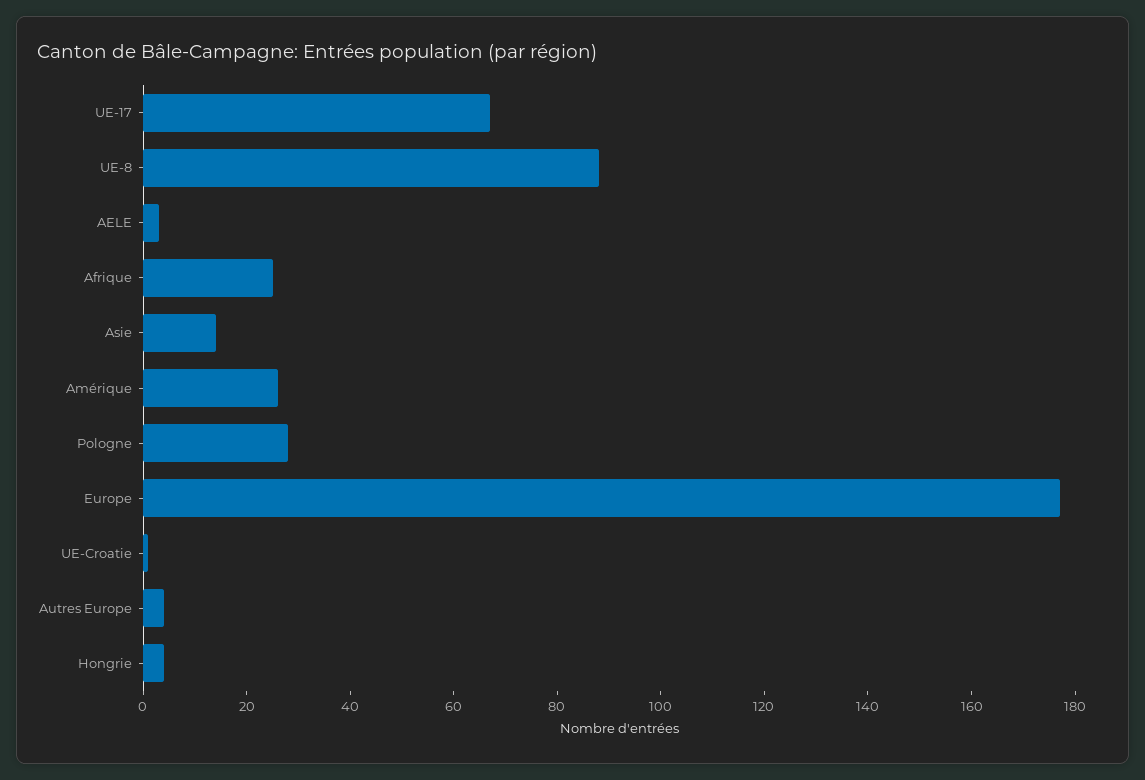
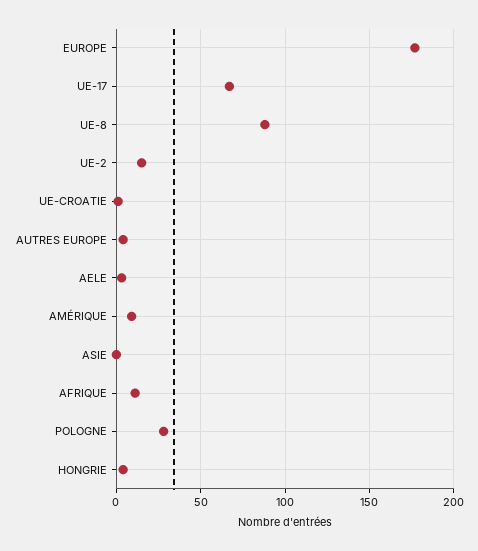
  {
    "UE-17": 65,
    "UE-8": 90,
    "AELE": 5,
-   "Afrique": 25,
+   "Afrique": 10,
-   "Asie": 15,
+   "Asie": 0,
-   "Amérique": 25,
+   "Amérique": 10,
    "Pologne": 30,
    "Europe": 175,
    "UE-Croatie": 0,
    "Autres Europe": 5,
-   "Hongrie": 5
+   "Hongrie": 5,
+   "UE-2": 15
  }

